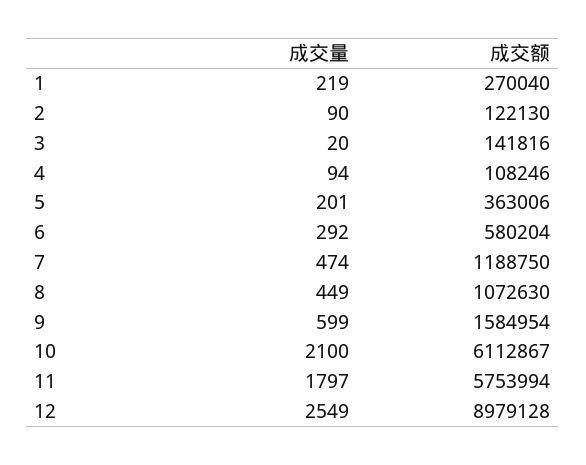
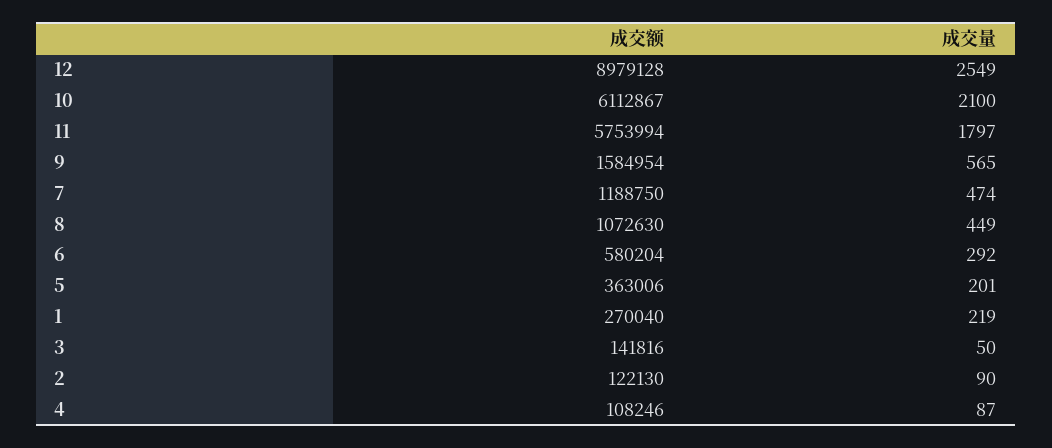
  {
    "成交量": {
      "1": 219,
      "2": 90,
-     "3": 20,
+     "3": 50,
-     "4": 94,
+     "4": 87,
      "5": 201,
      "6": 292,
      "7": 474,
      "8": 449,
-     "9": 599,
+     "9": 565,
      "10": 2100,
      "11": 1797,
      "12": 2549
    },
    "成交额": {
      "1": 270040,
      "2": 122130,
      "3": 141816,
      "4": 108246,
      "5": 363006,
      "6": 580204,
      "7": 1188750,
      "8": 1072630,
      "9": 1584954,
      "10": 6112867,
      "11": 5753994,
      "12": 8979128
    }
  }

